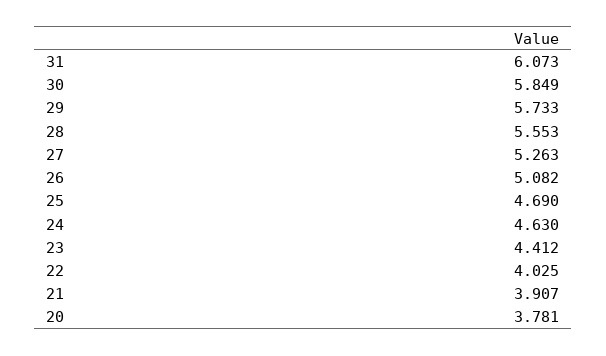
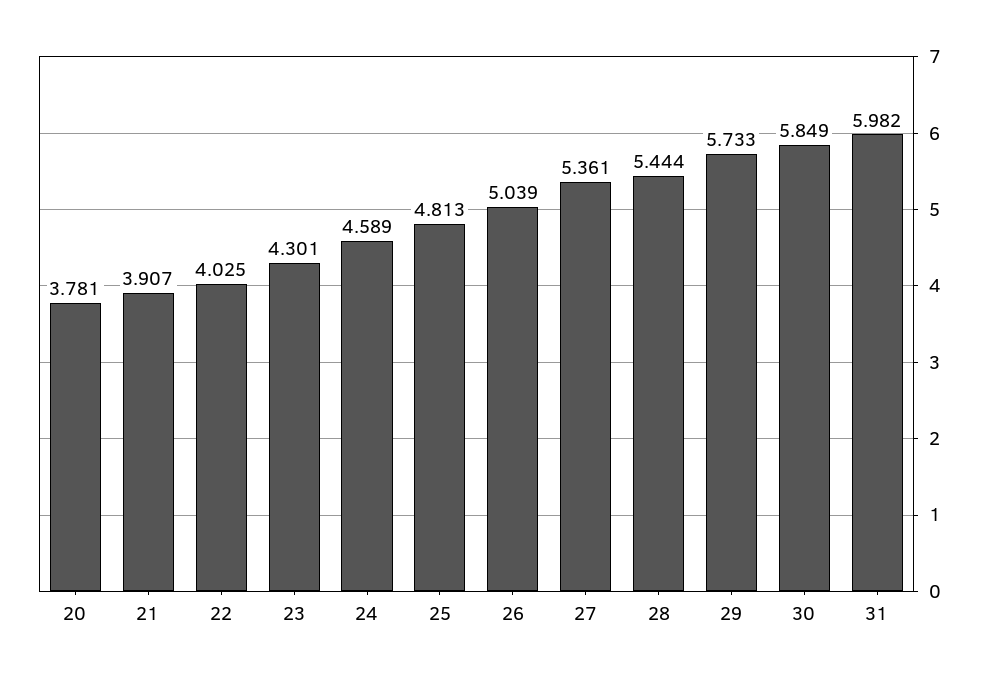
  {
-   "31": 6.073,
+   "31": 5.982,
    "30": 5.849,
    "29": 5.733,
-   "28": 5.553,
+   "28": 5.444,
-   "27": 5.263,
+   "27": 5.361,
-   "26": 5.082,
+   "26": 5.039,
-   "25": 4.69,
+   "25": 4.813,
-   "24": 4.63,
+   "24": 4.589,
-   "23": 4.412,
+   "23": 4.301,
    "22": 4.025,
    "21": 3.907,
    "20": 3.781
  }

